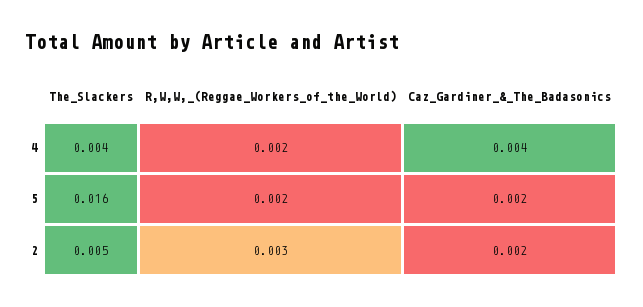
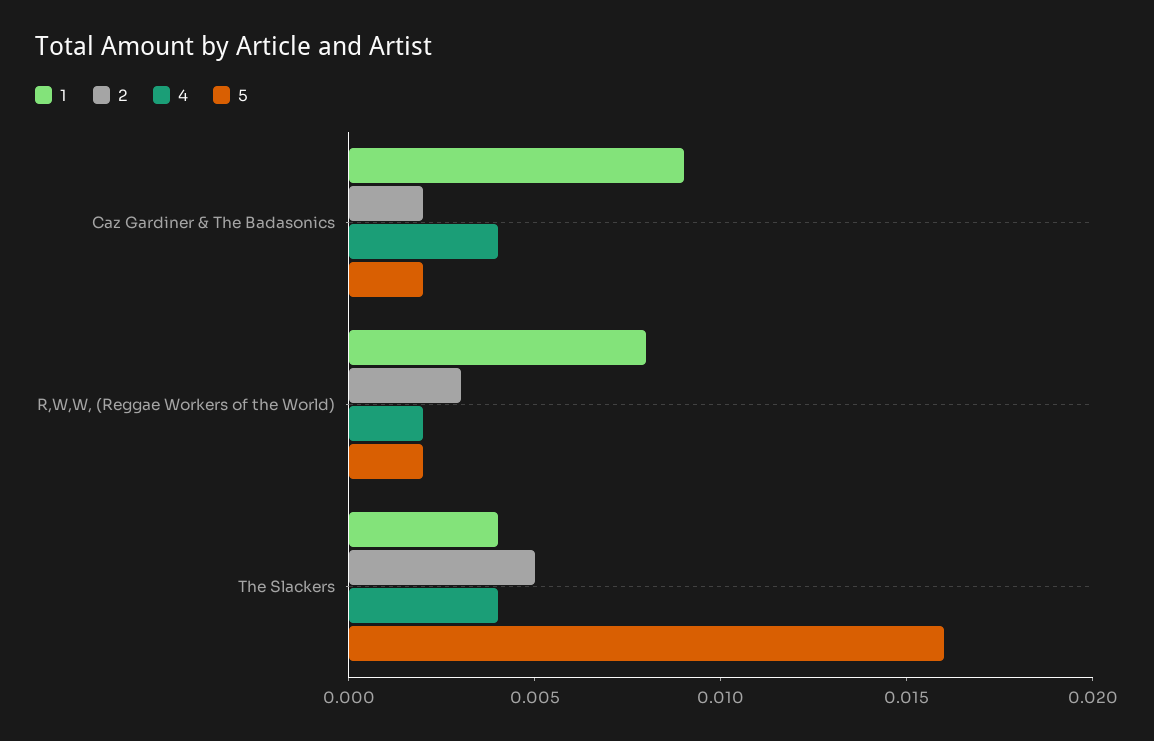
  {
    "4": {
      "The_Slackers": 0.004,
      "R,W,W,_(Reggae_Workers_of_the_World)": 0.002,
      "Caz_Gardiner_&_The_Badasonics": 0.004
    },
    "5": {
      "The_Slackers": 0.016,
      "R,W,W,_(Reggae_Workers_of_the_World)": 0.002,
      "Caz_Gardiner_&_The_Badasonics": 0.002
    },
    "2": {
      "The_Slackers": 0.005,
      "R,W,W,_(Reggae_Workers_of_the_World)": 0.003,
      "Caz_Gardiner_&_The_Badasonics": 0.002
-   }
+   },
+   "1": {
+     "Caz_Gardiner_&_The_Badasonics": 0.009,
+     "R,W,W,_(Reggae_Workers_of_the_World)": 0.008,
+     "The_Slackers": 0.004
+   }
  }

